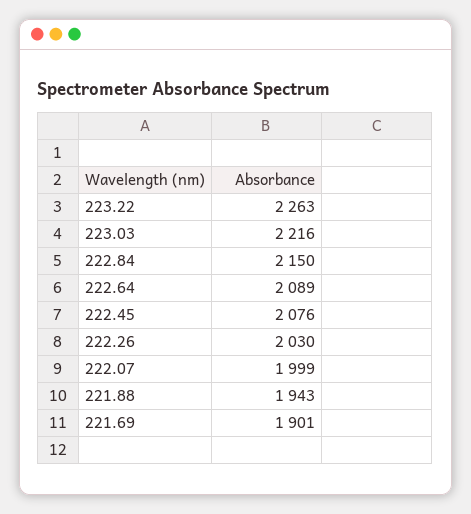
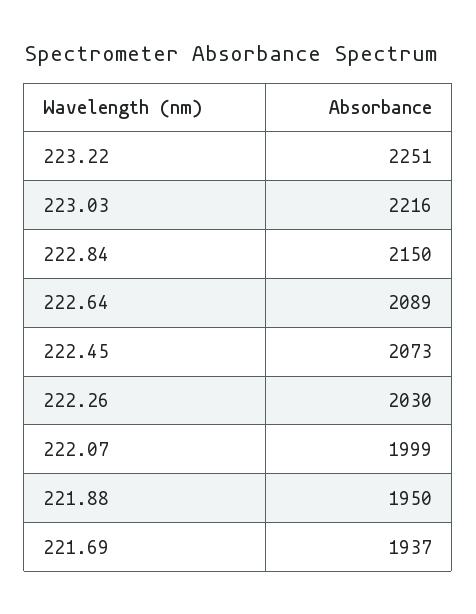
  {
-   "223.22": 2263,
+   "223.22": 2251,
    "223.03": 2216,
    "222.84": 2150,
    "222.64": 2089,
-   "222.45": 2076,
+   "222.45": 2073,
    "222.26": 2030,
    "222.07": 1999,
-   "221.88": 1943,
+   "221.88": 1950,
-   "221.69": 1901
+   "221.69": 1937
  }

